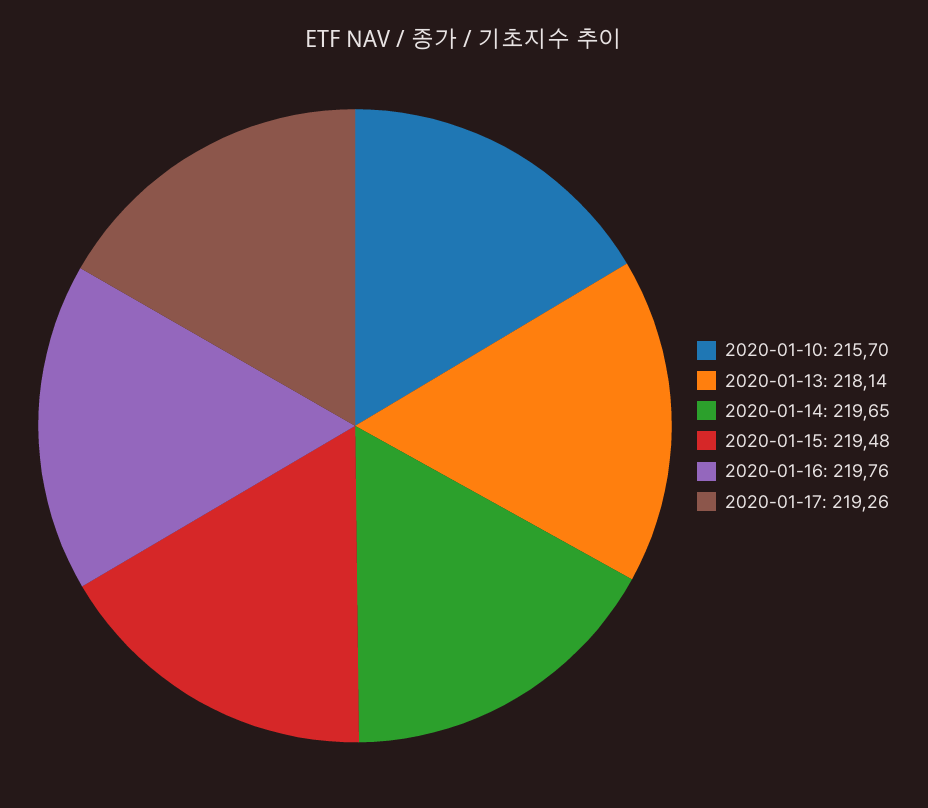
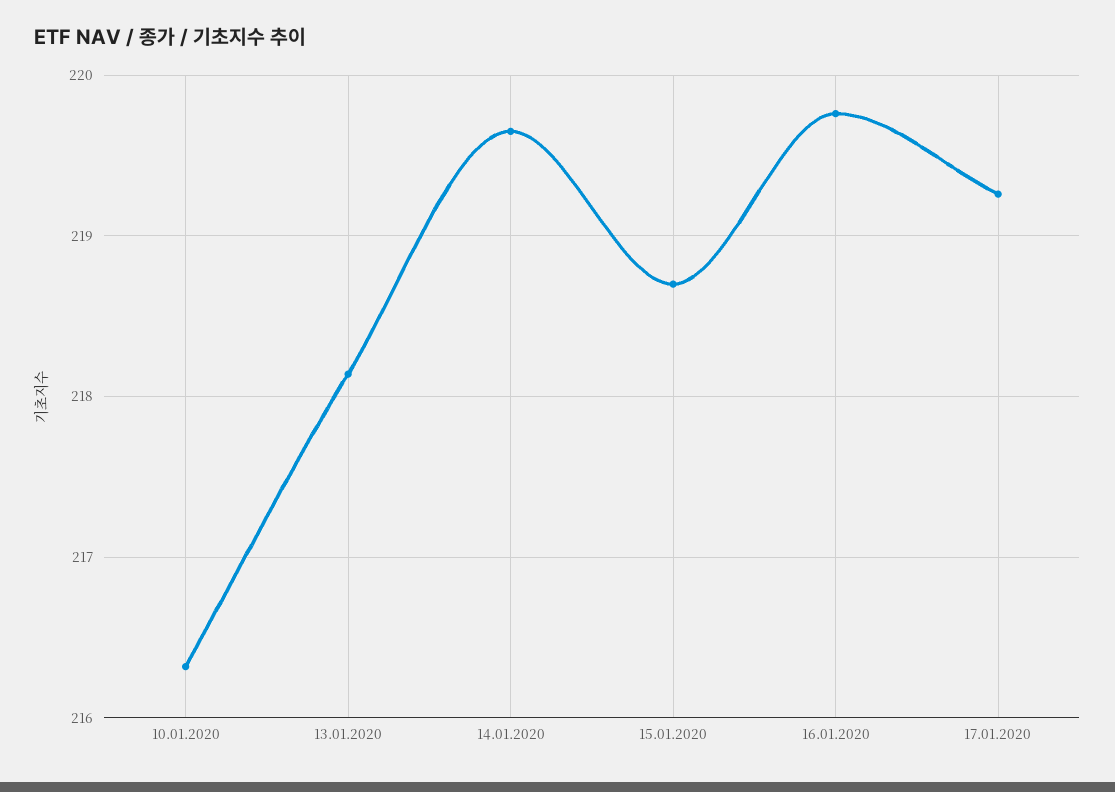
  {
-   "2020-01-10": 215.7,
+   "2020-01-10": 216.3,
    "2020-01-13": 218.14,
    "2020-01-14": 219.65,
-   "2020-01-15": 219.48,
+   "2020-01-15": 218.7,
    "2020-01-16": 219.76,
    "2020-01-17": 219.26
  }

